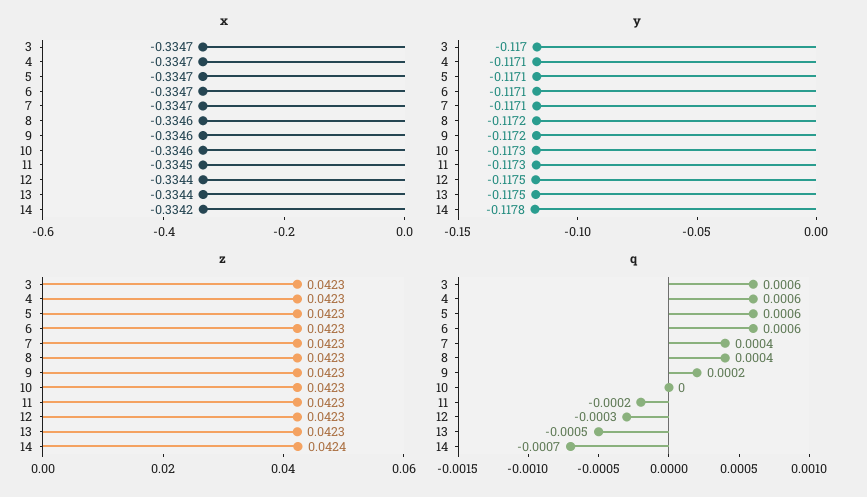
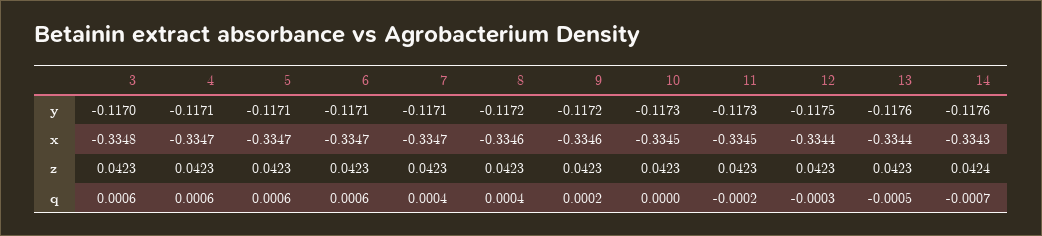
  {
    "x": {
-     "3": -0.3347,
+     "3": -0.3348,
      "4": -0.3347,
      "5": -0.3347,
      "6": -0.3347,
      "7": -0.3347,
      "8": -0.3346,
      "9": -0.3346,
-     "10": -0.3346,
+     "10": -0.3345,
      "11": -0.3345,
      "12": -0.3344,
      "13": -0.3344,
-     "14": -0.3342
+     "14": -0.3343
    },
    "y": {
      "3": -0.117,
      "4": -0.1171,
      "5": -0.1171,
      "6": -0.1171,
      "7": -0.1171,
      "8": -0.1172,
      "9": -0.1172,
      "10": -0.1173,
      "11": -0.1173,
      "12": -0.1175,
-     "13": -0.1175,
+     "13": -0.1176,
-     "14": -0.1178
+     "14": -0.1176
    },
    "z": {
      "3": 0.0423,
      "4": 0.0423,
      "5": 0.0423,
      "6": 0.0423,
      "7": 0.0423,
      "8": 0.0423,
      "9": 0.0423,
      "10": 0.0423,
      "11": 0.0423,
      "12": 0.0423,
      "13": 0.0423,
      "14": 0.0424
    },
    "q": {
      "3": 0.0006,
      "4": 0.0006,
      "5": 0.0006,
      "6": 0.0006,
      "7": 0.0004,
      "8": 0.0004,
      "9": 0.0002,
      "10": 0,
      "11": -0.0002,
      "12": -0.0003,
      "13": -0.0005,
      "14": -0.0007
    }
  }

